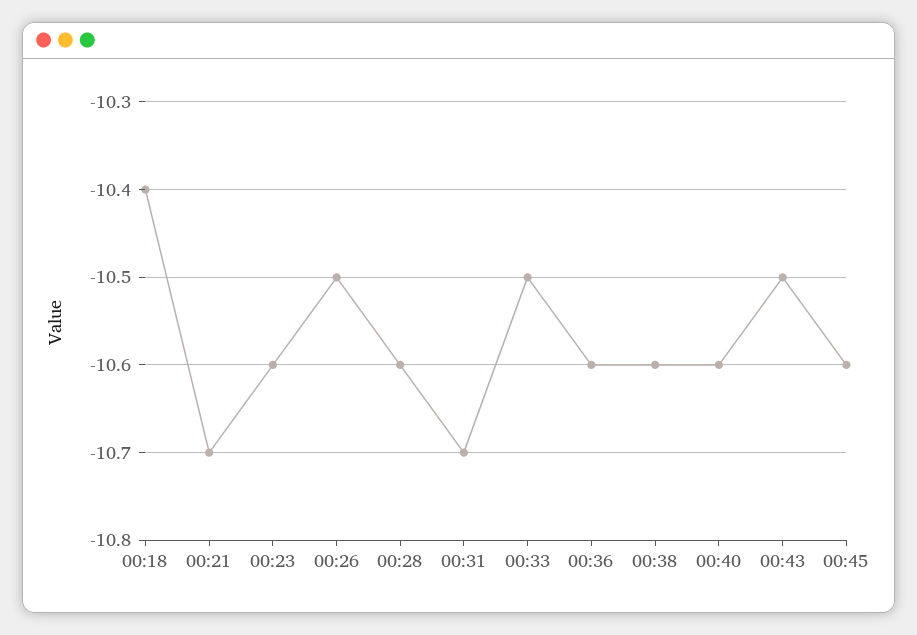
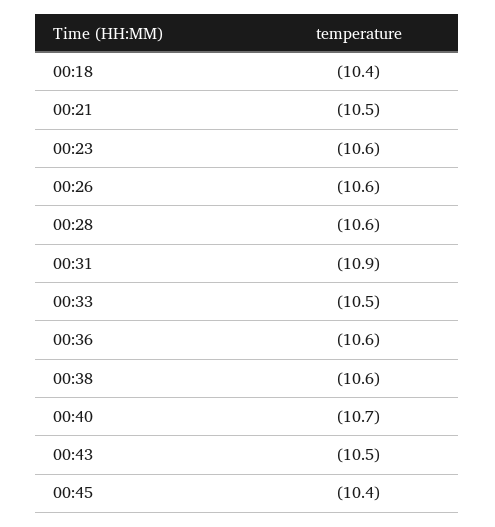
  {
    "00:18": -10.4,
-   "00:21": -10.7,
+   "00:21": -10.5,
    "00:23": -10.6,
-   "00:26": -10.5,
+   "00:26": -10.6,
    "00:28": -10.6,
-   "00:31": -10.7,
+   "00:31": -10.9,
    "00:33": -10.5,
    "00:36": -10.6,
    "00:38": -10.6,
-   "00:40": -10.6,
+   "00:40": -10.7,
    "00:43": -10.5,
-   "00:45": -10.6
+   "00:45": -10.4
  }

